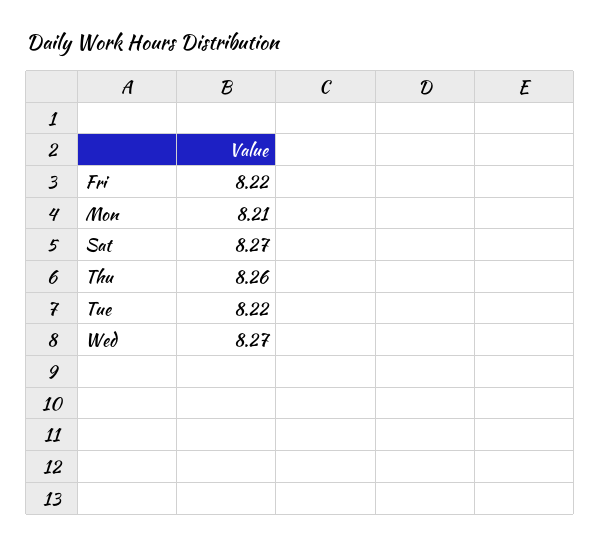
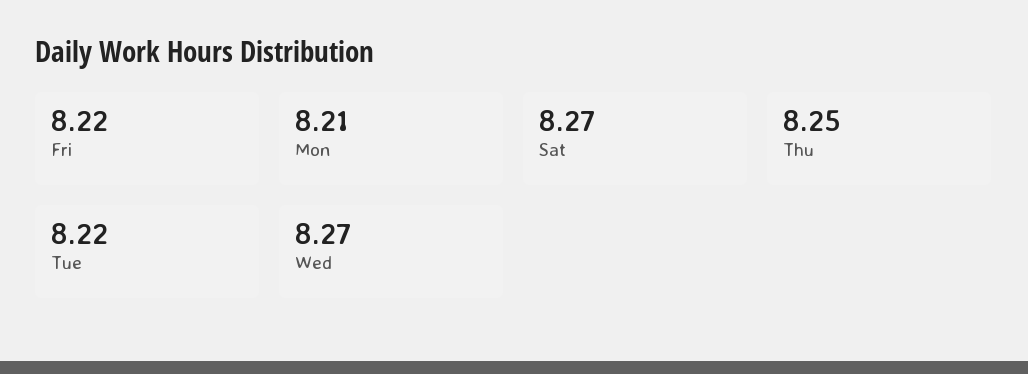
  {
    "Fri": 8.22,
    "Mon": 8.21,
    "Sat": 8.27,
-   "Thu": 8.26,
+   "Thu": 8.25,
    "Tue": 8.22,
    "Wed": 8.27
  }

